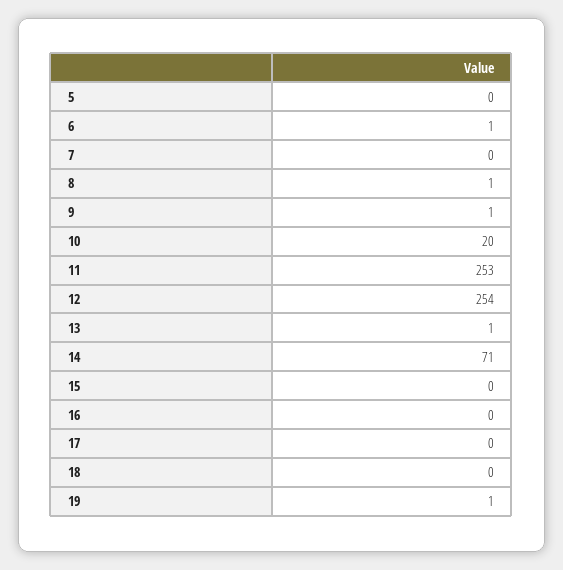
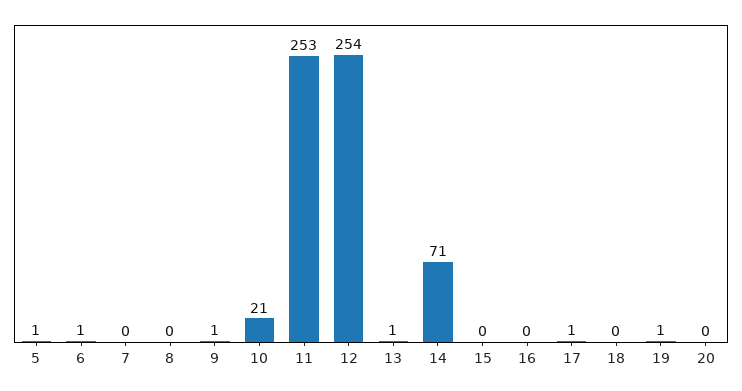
  {
-   "5": 0,
+   "5": 1,
    "6": 1,
    "7": 0,
-   "8": 1,
+   "8": 0,
    "9": 1,
-   "10": 20,
+   "10": 21,
    "11": 253,
    "12": 254,
    "13": 1,
    "14": 71,
    "15": 0,
    "16": 0,
-   "17": 0,
+   "17": 1,
    "18": 0,
-   "19": 1
+   "19": 1,
+   "20": 0
  }

